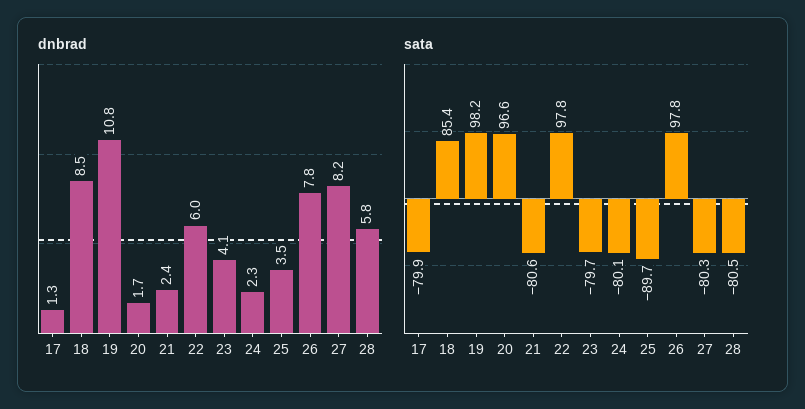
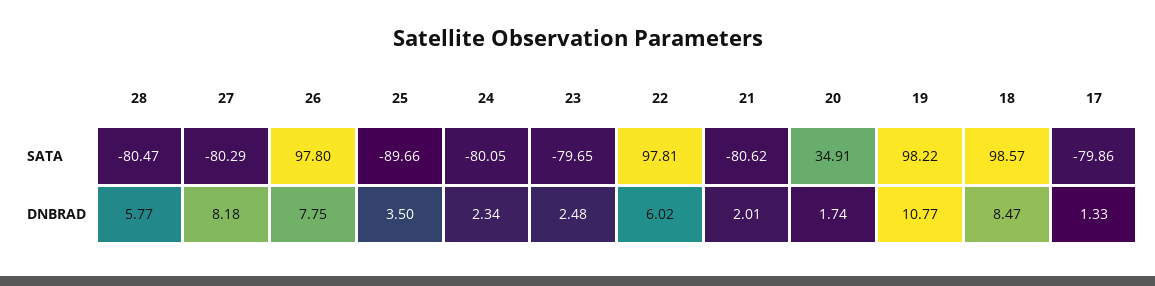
  {
    "dnbrad": {
      "17": 1.33,
      "18": 8.47,
      "19": 10.77,
      "20": 1.74,
-     "21": 2.4,
+     "21": 2.01,
      "22": 6.02,
-     "23": 4.1,
+     "23": 2.48,
      "24": 2.34,
      "25": 3.5,
      "26": 7.75,
      "27": 8.18,
      "28": 5.77
    },
    "sata": {
      "17": -79.86,
-     "18": 85.4,
+     "18": 98.57,
      "19": 98.22,
-     "20": 96.6,
+     "20": 34.91,
      "21": -80.62,
      "22": 97.81,
      "23": -79.65,
      "24": -80.05,
      "25": -89.66,
      "26": 97.8,
      "27": -80.29,
      "28": -80.47
    }
  }

